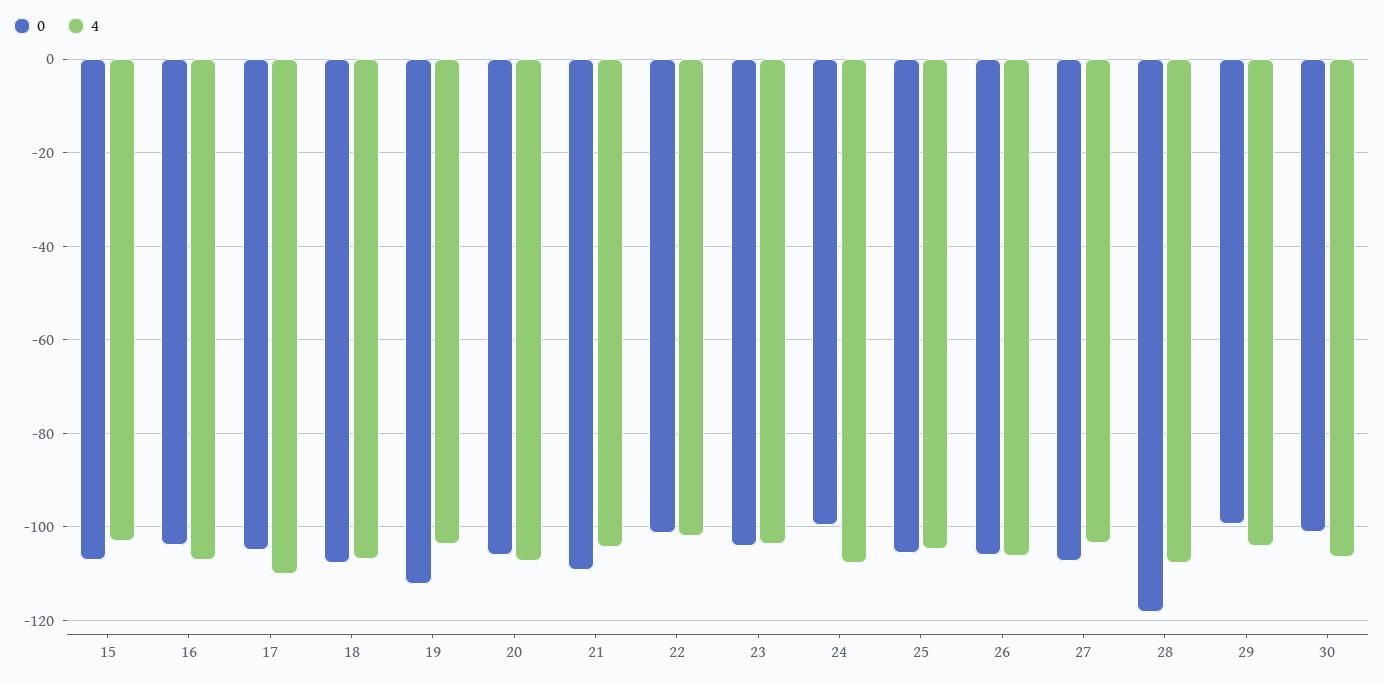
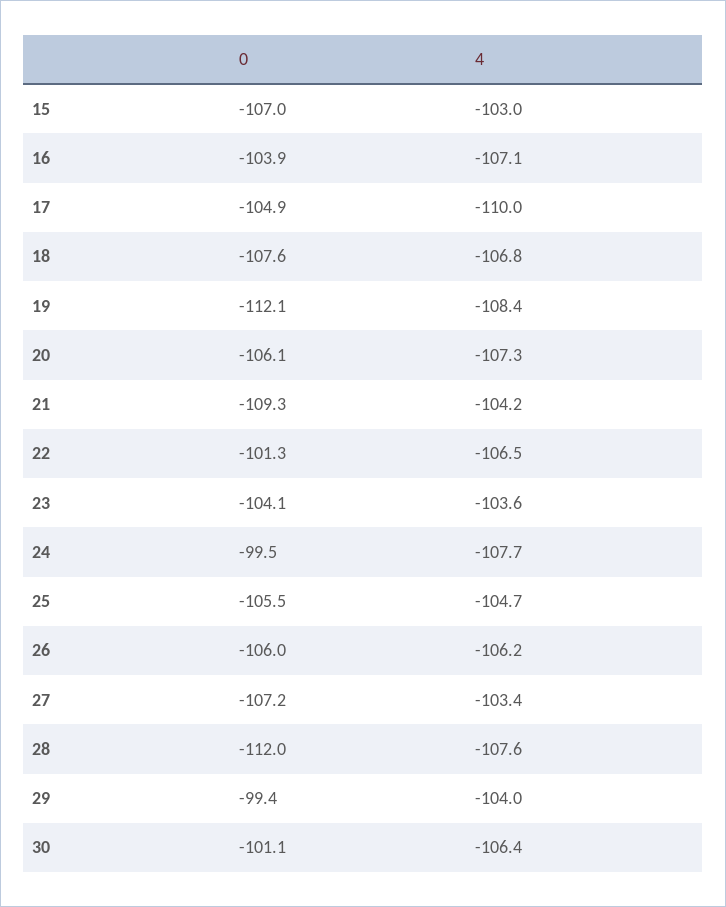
  {
    "0": {
      "15": -107,
      "16": -103.9,
      "17": -104.9,
      "18": -107.6,
      "19": -112.1,
      "20": -106.1,
      "21": -109.3,
      "22": -101.3,
      "23": -104.1,
      "24": -99.5,
      "25": -105.5,
      "26": -106,
      "27": -107.2,
-     "28": -118,
+     "28": -112,
      "29": -99.4,
      "30": -101.1
    },
    "4": {
      "15": -103,
      "16": -107.1,
      "17": -110,
      "18": -106.8,
-     "19": -104,
+     "19": -108.4,
      "20": -107.3,
      "21": -104.2,
-     "22": -102,
+     "22": -106.5,
      "23": -103.6,
      "24": -107.7,
      "25": -104.7,
      "26": -106.2,
      "27": -103.4,
      "28": -107.6,
      "29": -104,
      "30": -106.4
    }
  }

